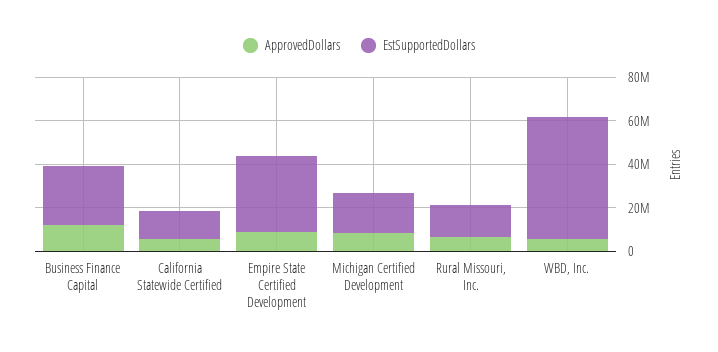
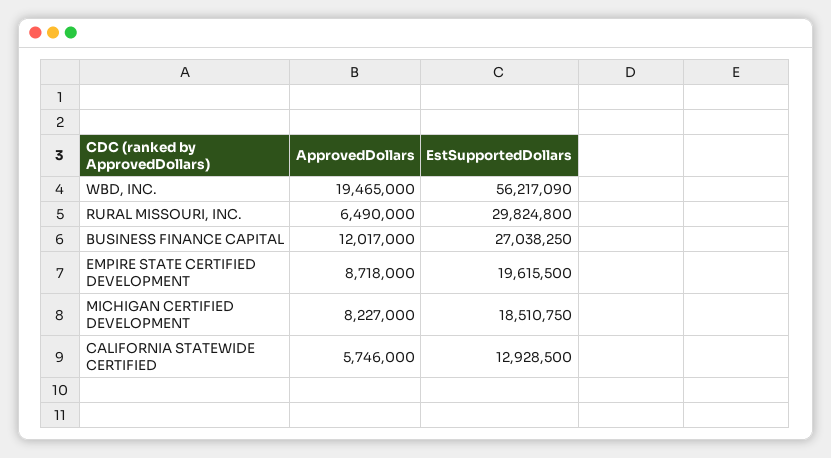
  {
    "ApprovedDollars": {
      "Business Finance Capital": 12017000,
      "California Statewide Certified": 5746000,
      "Empire State Certified Development": 8718000,
      "Michigan Certified Development": 8227000,
      "Rural Missouri, Inc.": 6490000,
-     "WBD, Inc.": 5000000
+     "WBD, Inc.": 19465000
    },
    "EstSupportedDollars": {
      "Business Finance Capital": 27038250,
      "California Statewide Certified": 12928500,
-     "Empire State Certified Development": 35000000,
+     "Empire State Certified Development": 19615500,
      "Michigan Certified Development": 18510750,
-     "Rural Missouri, Inc.": 15000000,
+     "Rural Missouri, Inc.": 29824800,
      "WBD, Inc.": 56217090
    }
  }

